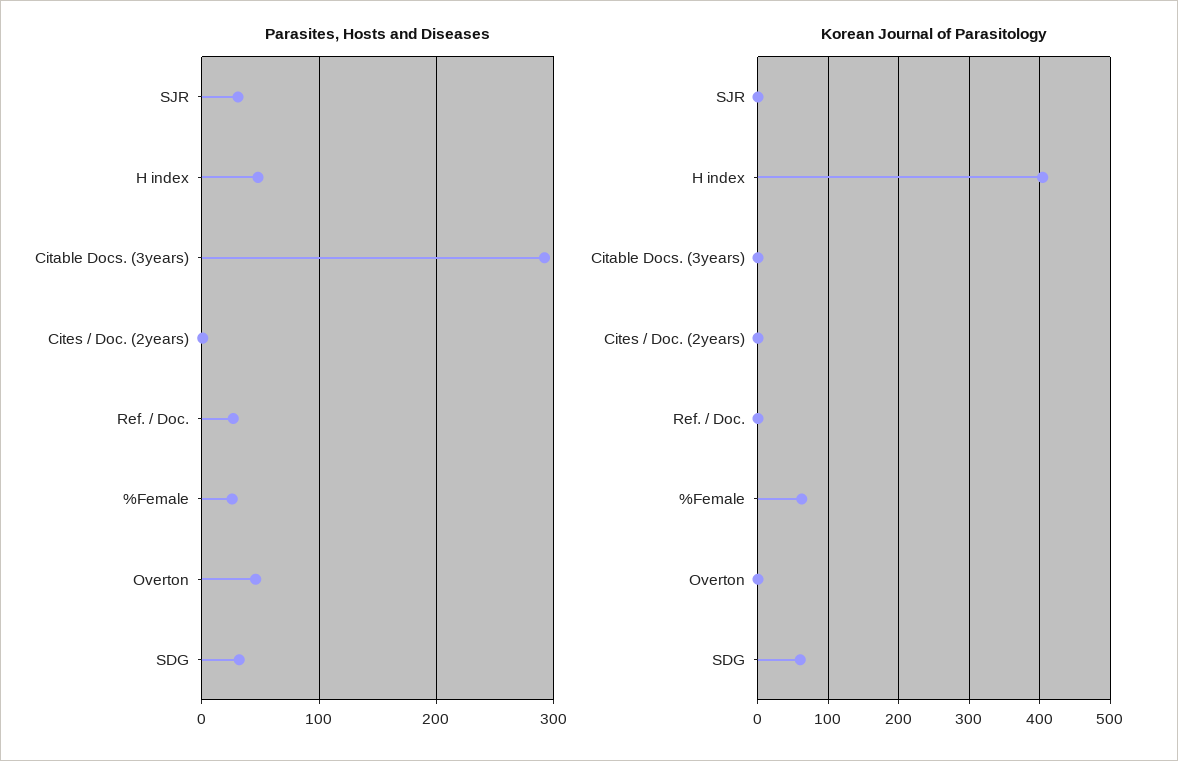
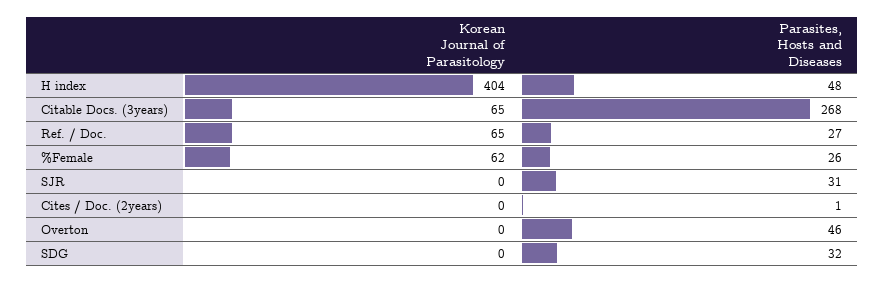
  {
    "Parasites, Hosts and Diseases": {
      "SJR": 31,
      "H index": 48,
-     "Citable Docs. (3years)": 290,
+     "Citable Docs. (3years)": 268,
      "Cites / Doc. (2years)": 1,
      "Ref. / Doc.": 27,
      "%Female": 26,
      "Overton": 46,
      "SDG": 32
    },
    "Korean Journal of Parasitology": {
      "SJR": 0,
      "H index": 404,
-     "Citable Docs. (3years)": 0,
+     "Citable Docs. (3years)": 65,
      "Cites / Doc. (2years)": 0,
-     "Ref. / Doc.": 0,
+     "Ref. / Doc.": 65,
      "%Female": 62,
      "Overton": 0,
-     "SDG": 60
+     "SDG": 0
    }
  }

